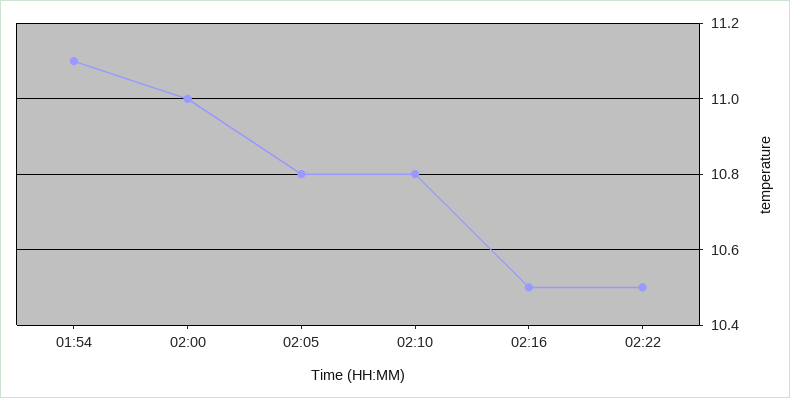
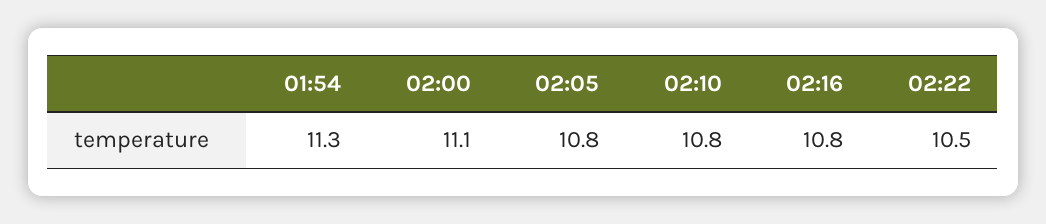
  {
-   "01:54": 11.1,
+   "01:54": 11.3,
-   "02:00": 11,
+   "02:00": 11.1,
    "02:05": 10.8,
    "02:10": 10.8,
-   "02:16": 10.5,
+   "02:16": 10.8,
    "02:22": 10.5
  }

